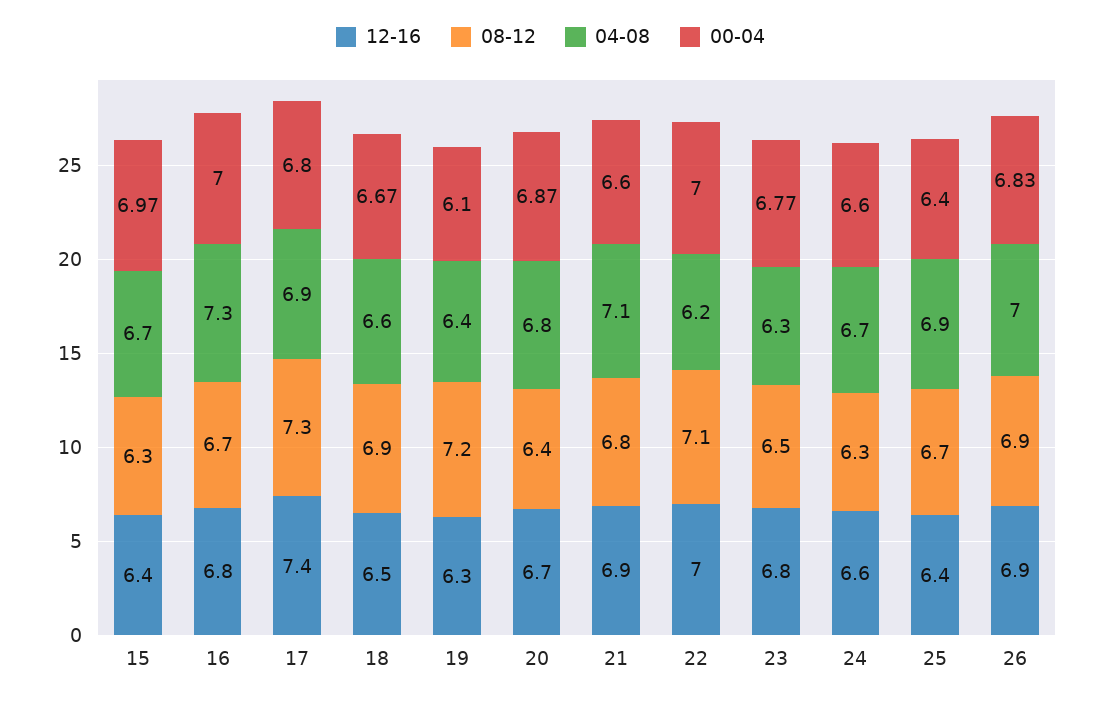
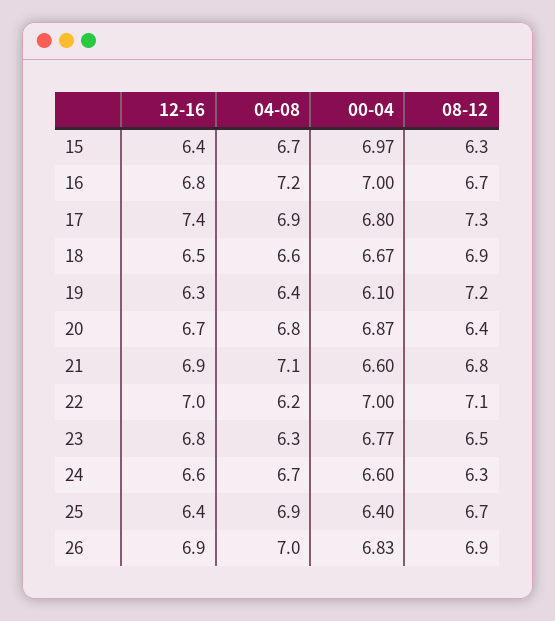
  {
    "12-16": {
      "15": 6.4,
      "16": 6.8,
      "17": 7.4,
      "18": 6.5,
      "19": 6.3,
      "20": 6.7,
      "21": 6.9,
      "22": 7,
      "23": 6.8,
      "24": 6.6,
      "25": 6.4,
      "26": 6.9
    },
    "08-12": {
      "15": 6.3,
      "16": 6.7,
      "17": 7.3,
      "18": 6.9,
      "19": 7.2,
      "20": 6.4,
      "21": 6.8,
      "22": 7.1,
      "23": 6.5,
      "24": 6.3,
      "25": 6.7,
      "26": 6.9
    },
    "04-08": {
      "15": 6.7,
-     "16": 7.3,
+     "16": 7.2,
      "17": 6.9,
      "18": 6.6,
      "19": 6.4,
      "20": 6.8,
      "21": 7.1,
      "22": 6.2,
      "23": 6.3,
      "24": 6.7,
      "25": 6.9,
      "26": 7
    },
    "00-04": {
      "15": 6.97,
      "16": 7,
      "17": 6.8,
      "18": 6.67,
      "19": 6.1,
      "20": 6.87,
      "21": 6.6,
      "22": 7,
      "23": 6.77,
      "24": 6.6,
      "25": 6.4,
      "26": 6.83
    }
  }

